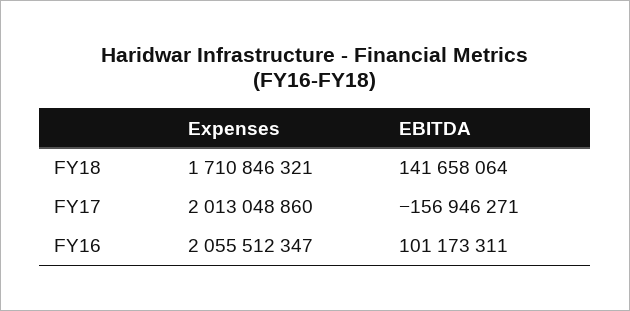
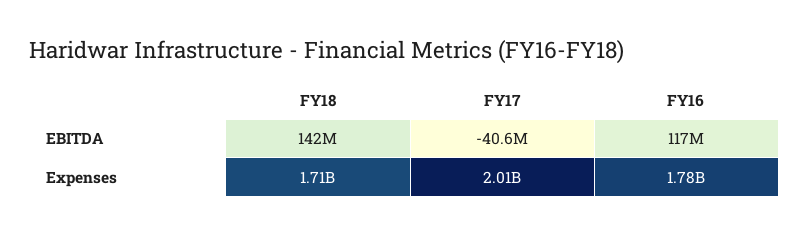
  {
    "Expenses": {
      "FY18": 1710846321,
      "FY17": 2013048860,
-     "FY16": 2055512347
+     "FY16": 1780000000
    },
    "EBITDA": {
      "FY18": 141658064,
-     "FY17": -156946271,
+     "FY17": -40600000,
-     "FY16": 101173311
+     "FY16": 117000000
    }
  }

